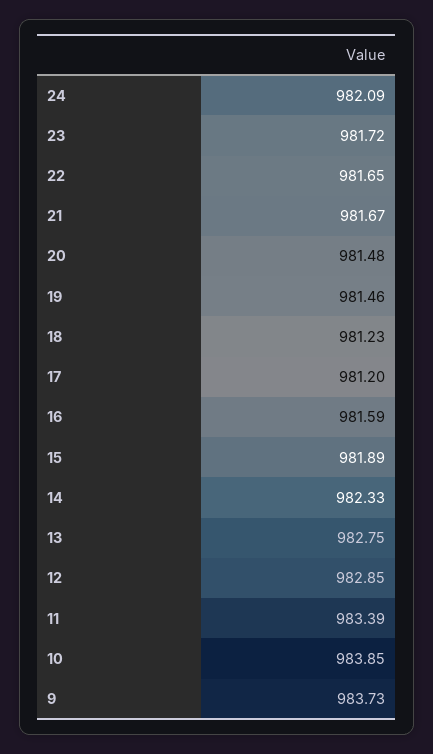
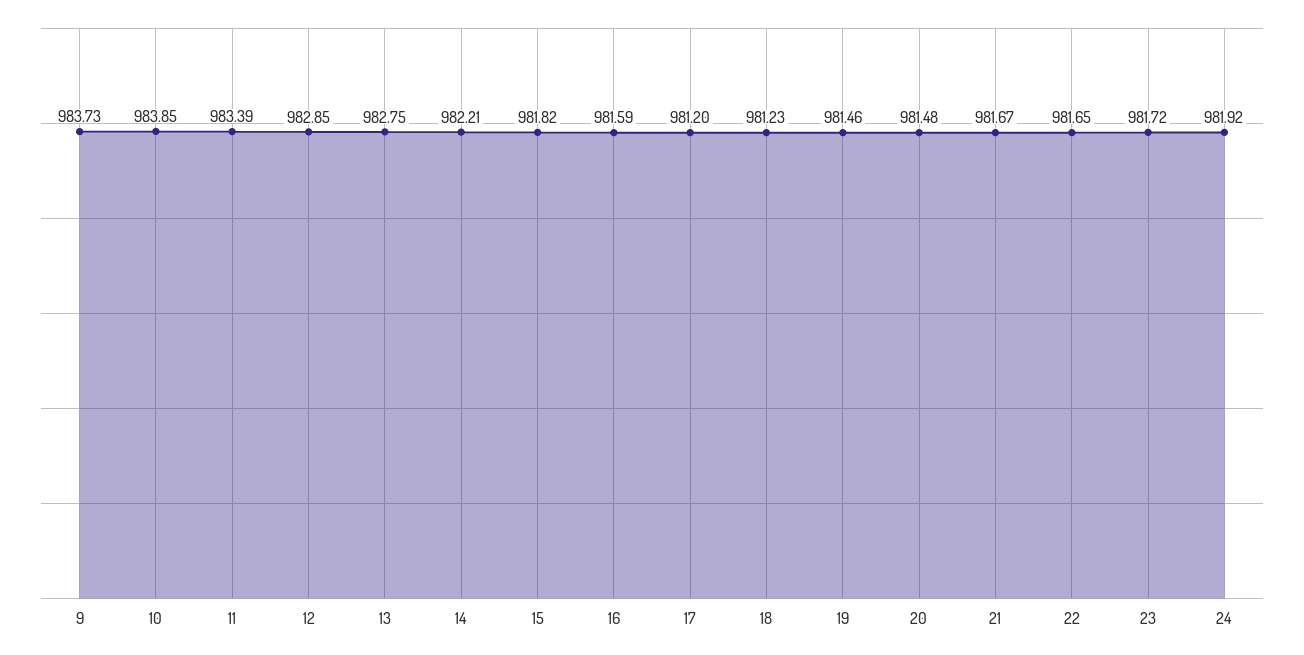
  {
-   "24": 982.09,
+   "24": 981.92,
    "23": 981.72,
    "22": 981.65,
    "21": 981.67,
    "20": 981.48,
    "19": 981.46,
    "18": 981.23,
    "17": 981.2,
    "16": 981.59,
-   "15": 981.89,
+   "15": 981.82,
-   "14": 982.33,
+   "14": 982.21,
    "13": 982.75,
    "12": 982.85,
    "11": 983.39,
    "10": 983.85,
    "9": 983.73
  }

